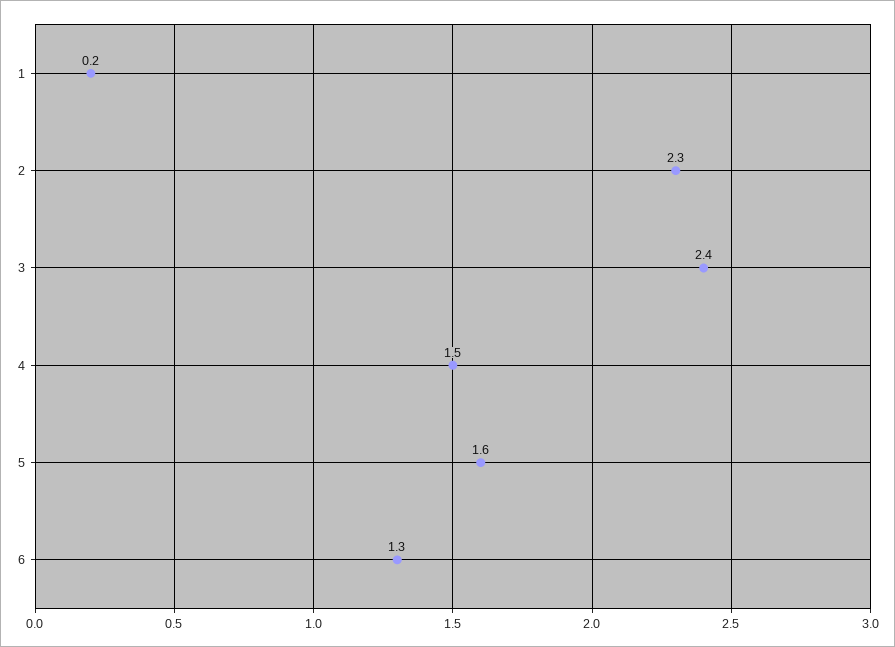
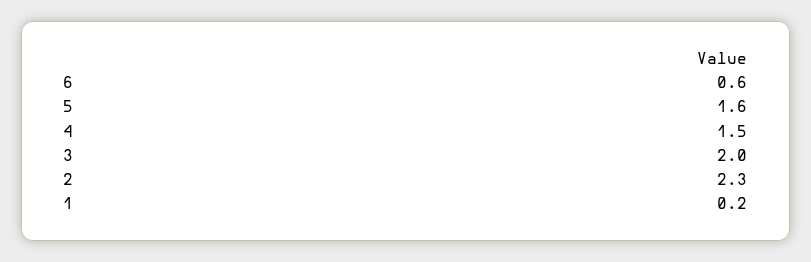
  {
    "1": 0.2,
    "2": 2.3,
-   "3": 2.4,
+   "3": 2,
    "4": 1.5,
    "5": 1.6,
-   "6": 1.3
+   "6": 0.6
  }

